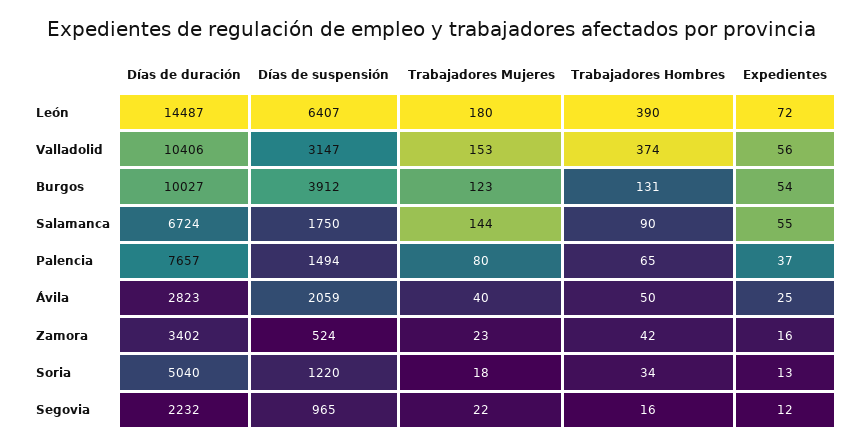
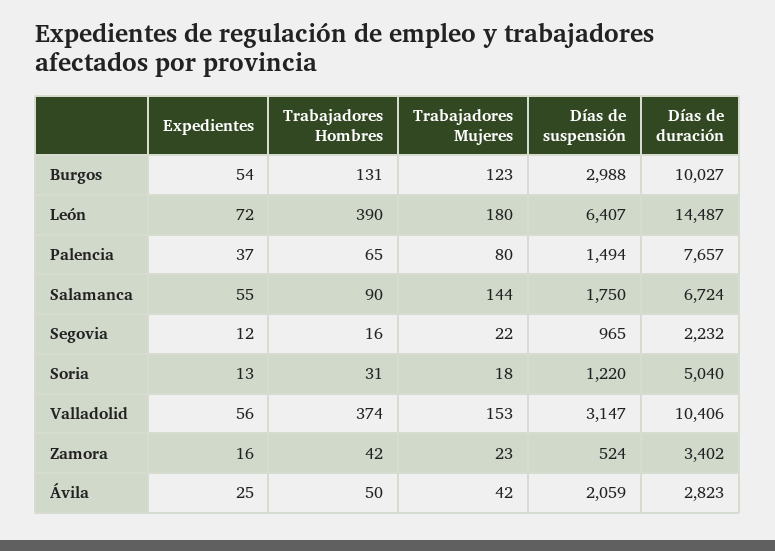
  {
    "Días de duración": {
      "León": 14487,
      "Valladolid": 10406,
      "Burgos": 10027,
      "Salamanca": 6724,
      "Palencia": 7657,
      "Ávila": 2823,
      "Zamora": 3402,
      "Soria": 5040,
      "Segovia": 2232
    },
    "Días de suspensión": {
      "León": 6407,
      "Valladolid": 3147,
-     "Burgos": 3912,
+     "Burgos": 2988,
      "Salamanca": 1750,
      "Palencia": 1494,
      "Ávila": 2059,
      "Zamora": 524,
      "Soria": 1220,
      "Segovia": 965
    },
    "Trabajadores Mujeres": {
      "León": 180,
      "Valladolid": 153,
      "Burgos": 123,
      "Salamanca": 144,
      "Palencia": 80,
-     "Ávila": 40,
+     "Ávila": 42,
      "Zamora": 23,
      "Soria": 18,
      "Segovia": 22
    },
    "Trabajadores Hombres": {
      "León": 390,
      "Valladolid": 374,
      "Burgos": 131,
      "Salamanca": 90,
      "Palencia": 65,
      "Ávila": 50,
      "Zamora": 42,
-     "Soria": 34,
+     "Soria": 31,
      "Segovia": 16
    },
    "Expedientes": {
      "León": 72,
      "Valladolid": 56,
      "Burgos": 54,
      "Salamanca": 55,
      "Palencia": 37,
      "Ávila": 25,
      "Zamora": 16,
      "Soria": 13,
      "Segovia": 12
    }
  }

